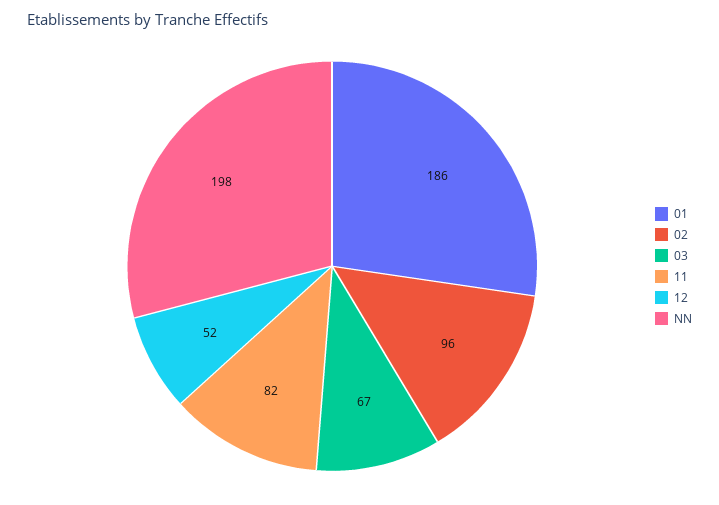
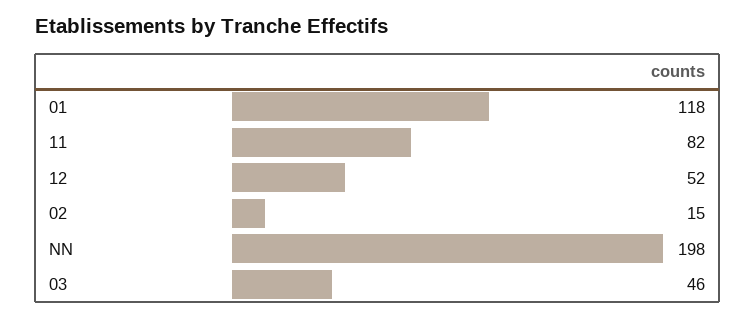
  {
-   "01": 186,
+   "01": 118,
-   "02": 96,
+   "02": 15,
-   "03": 67,
+   "03": 46,
    "11": 82,
    "12": 52,
    "NN": 198
  }

